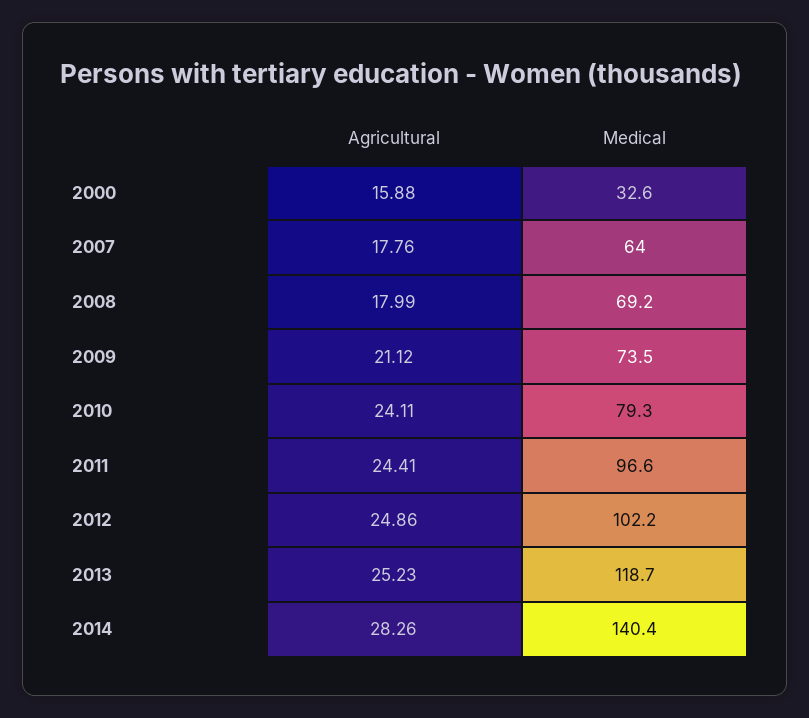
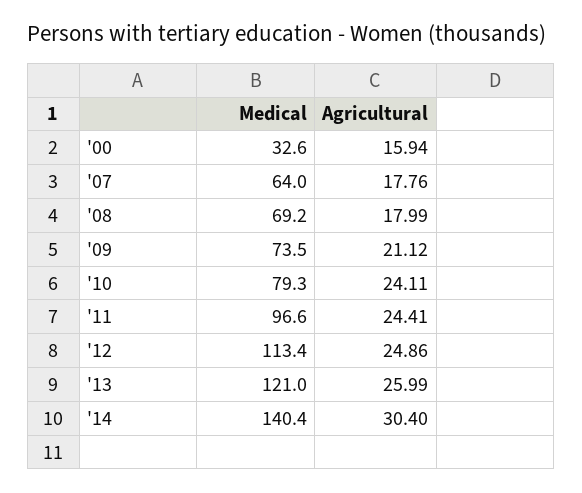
  {
    "Agricultural": {
-     "2000": 15.88,
+     "2000": 15.94,
      "2007": 17.76,
      "2008": 17.99,
      "2009": 21.12,
      "2010": 24.11,
      "2011": 24.41,
      "2012": 24.86,
-     "2013": 25.23,
+     "2013": 25.99,
-     "2014": 28.26
+     "2014": 30.4
    },
    "Medical": {
      "2000": 32.6,
      "2007": 64,
      "2008": 69.2,
      "2009": 73.5,
      "2010": 79.3,
      "2011": 96.6,
-     "2012": 102.2,
+     "2012": 113.4,
-     "2013": 118.7,
+     "2013": 121,
      "2014": 140.4
    }
  }

